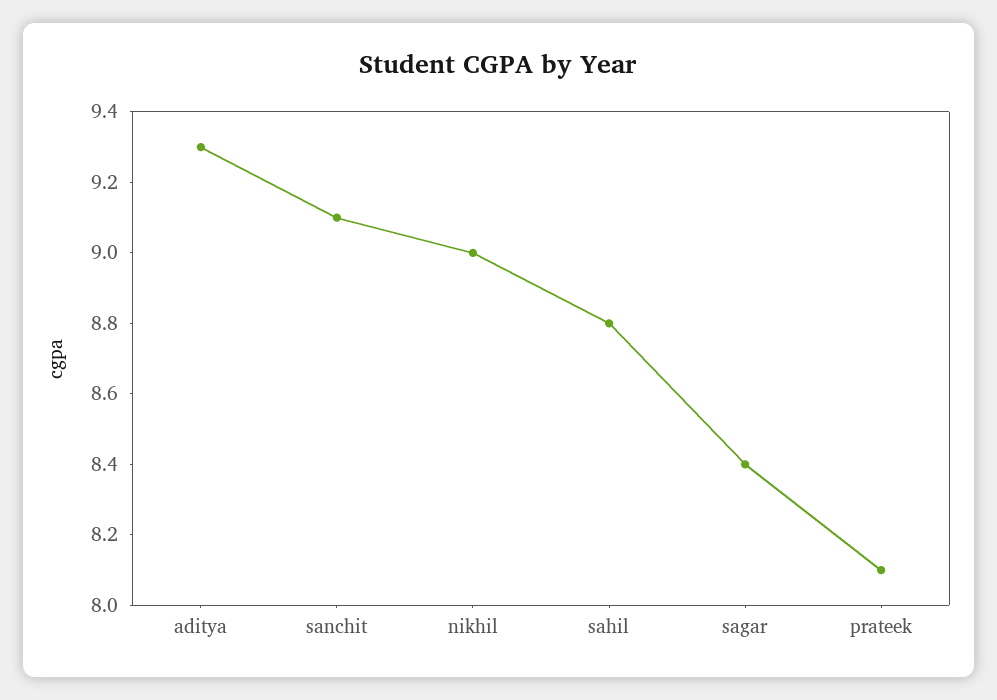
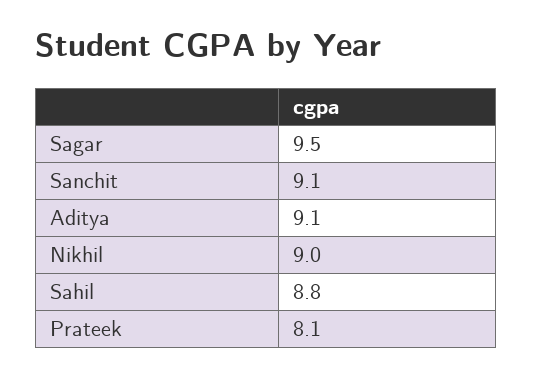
  {
-   "aditya": 9.3,
+   "aditya": 9.1,
    "sanchit": 9.1,
    "nikhil": 9,
    "sahil": 8.8,
-   "sagar": 8.4,
+   "sagar": 9.5,
    "prateek": 8.1
  }

